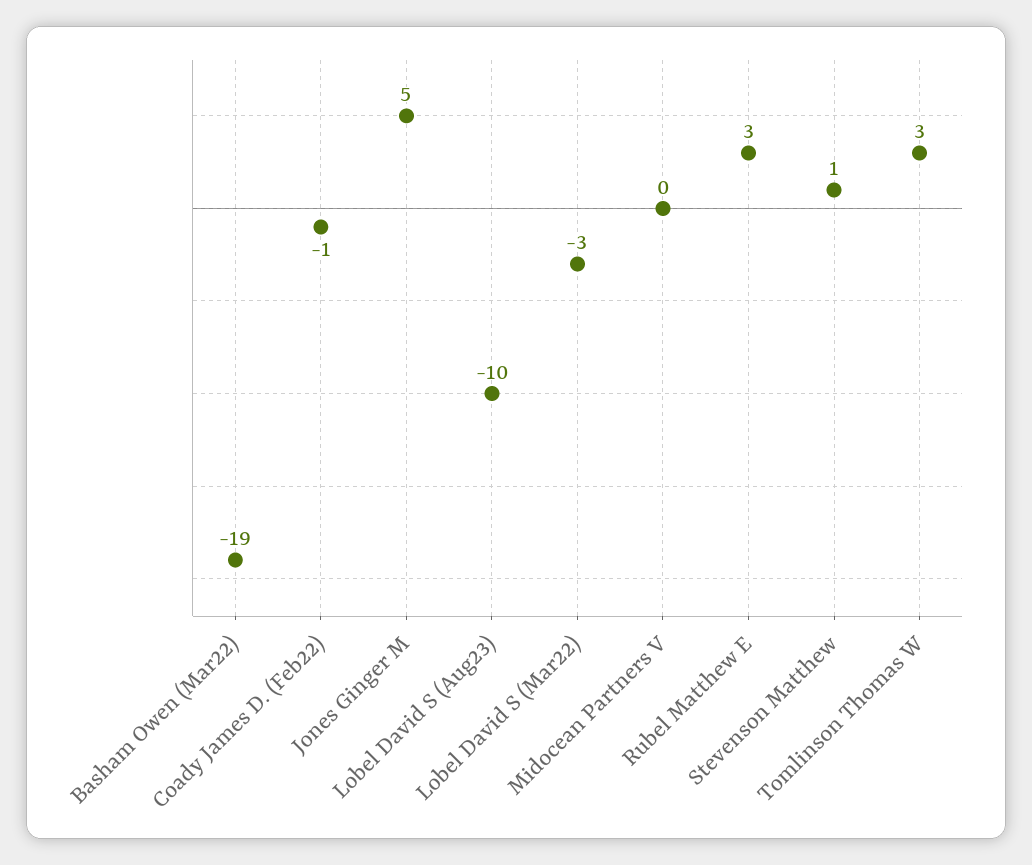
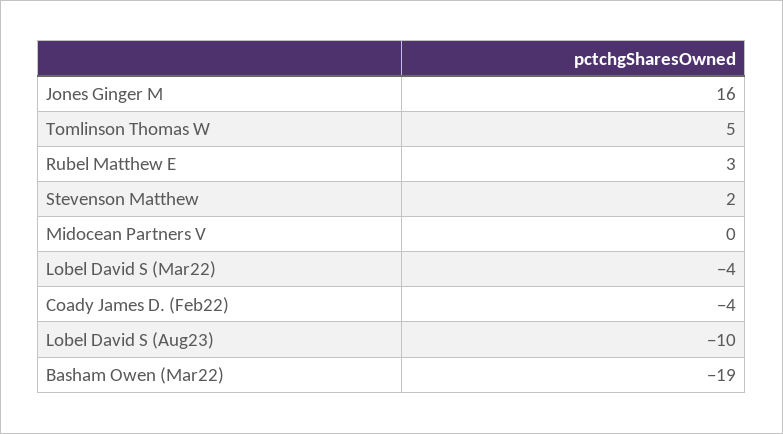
  {
    "Basham Owen (Mar22)": -19,
-   "Coady James D. (Feb22)": -1,
+   "Coady James D. (Feb22)": -4,
-   "Jones Ginger M": 5,
+   "Jones Ginger M": 16,
    "Lobel David S (Aug23)": -10,
-   "Lobel David S (Mar22)": -3,
+   "Lobel David S (Mar22)": -4,
    "Midocean Partners V": 0,
    "Rubel Matthew E": 3,
-   "Stevenson Matthew": 1,
+   "Stevenson Matthew": 2,
-   "Tomlinson Thomas W": 3
+   "Tomlinson Thomas W": 5
  }

